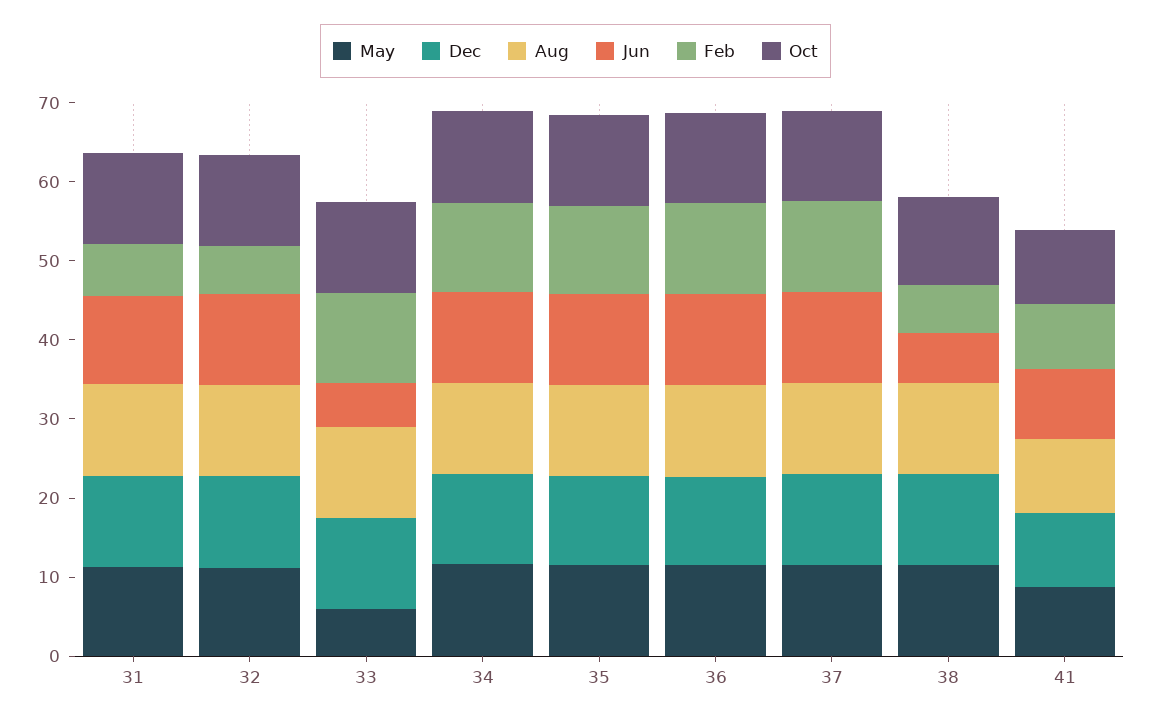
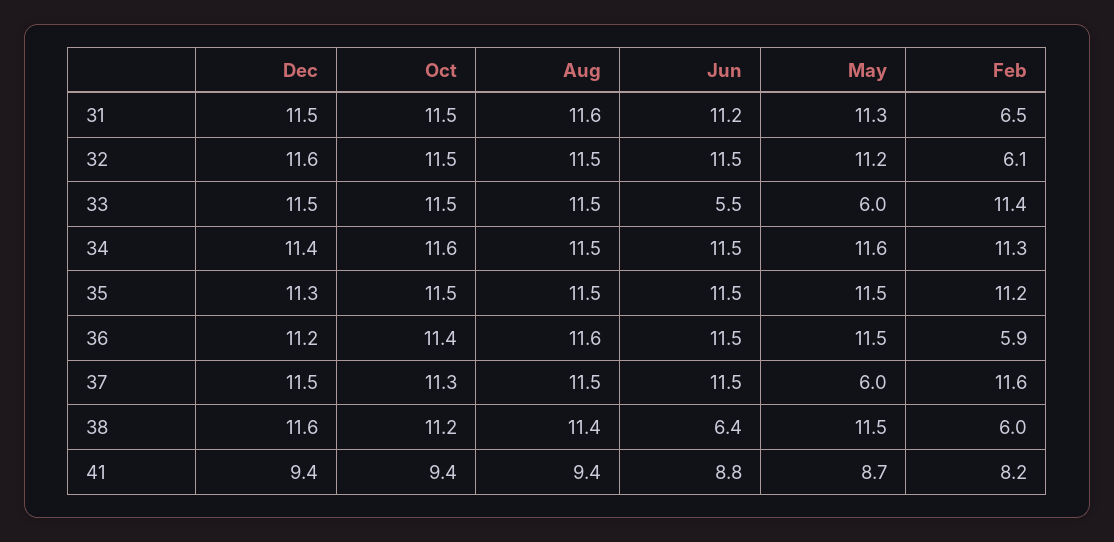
  {
    "May": {
      "31": 11.3,
      "32": 11.2,
      "33": 6,
      "34": 11.6,
      "35": 11.5,
      "36": 11.5,
-     "37": 12,
+     "37": 6,
      "38": 11.5,
      "41": 8.7
    },
    "Dec": {
      "31": 11.5,
      "32": 11.6,
      "33": 11.5,
      "34": 11.4,
      "35": 11.3,
      "36": 11.2,
      "37": 11.5,
      "38": 11.6,
      "41": 9.4
    },
    "Aug": {
      "31": 11.6,
      "32": 11.5,
      "33": 11.5,
      "34": 11.5,
      "35": 11.5,
      "36": 11.6,
      "37": 11.5,
      "38": 11.4,
      "41": 9.4
    },
    "Jun": {
      "31": 11.2,
      "32": 11.5,
      "33": 5.5,
      "34": 11.5,
      "35": 11.5,
      "36": 11.5,
      "37": 11.5,
      "38": 6.4,
      "41": 8.8
    },
    "Feb": {
      "31": 6.5,
      "32": 6.1,
      "33": 11.4,
      "34": 11.3,
      "35": 11.2,
-     "36": 12,
+     "36": 5.9,
      "37": 11.6,
      "38": 6,
      "41": 8.2
    },
    "Oct": {
      "31": 11.5,
      "32": 11.5,
      "33": 11.5,
      "34": 11.6,
      "35": 11.5,
      "36": 11.4,
      "37": 11.3,
      "38": 11.2,
      "41": 9.4
    }
  }

